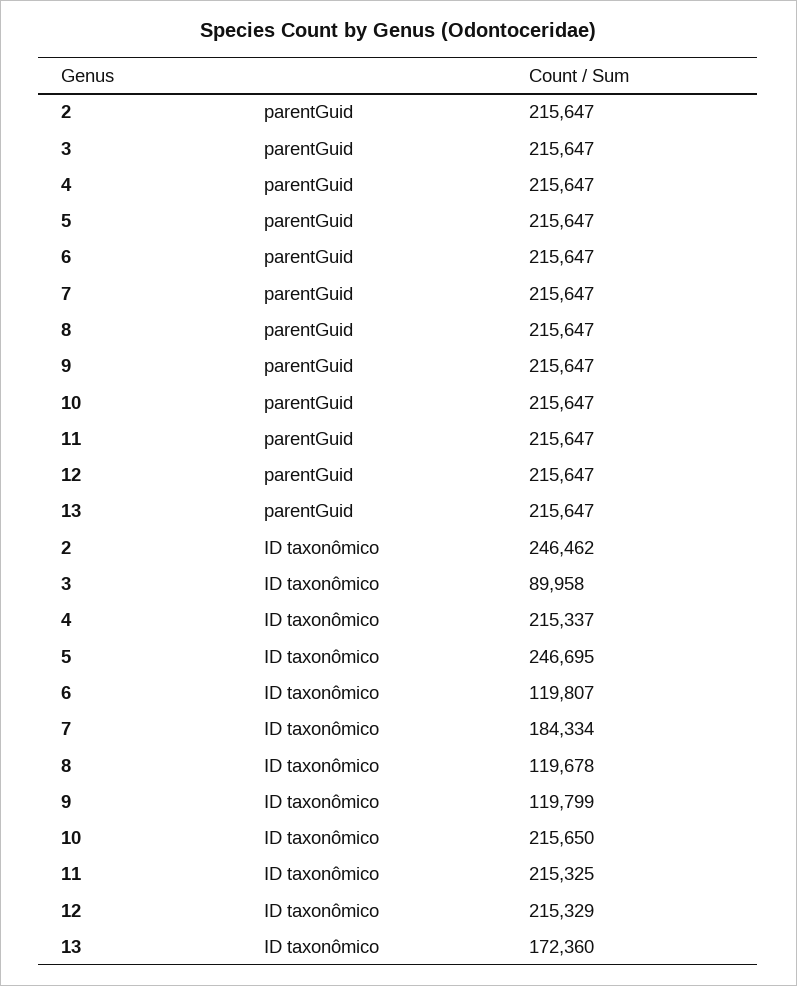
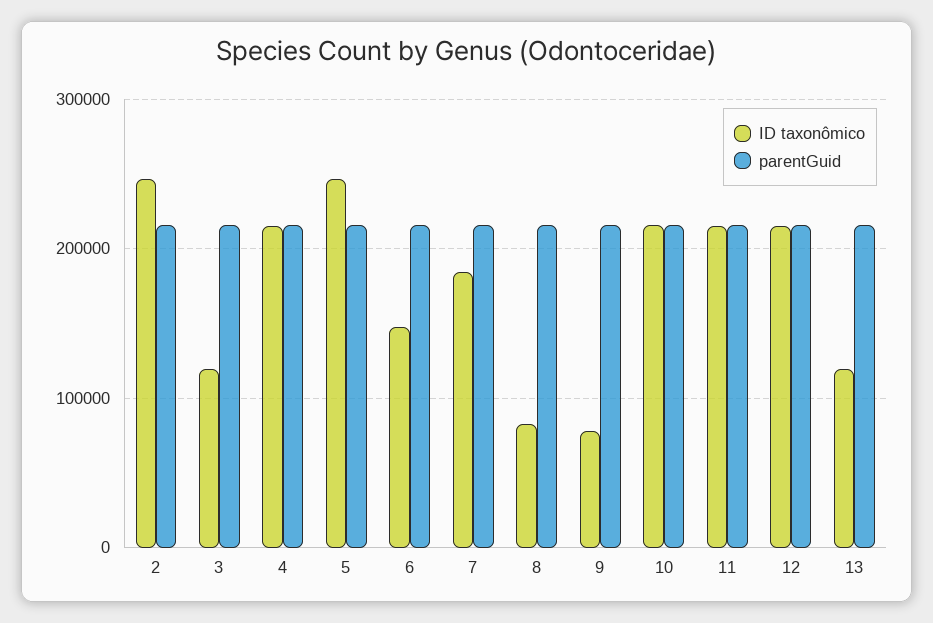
  {
    "parentGuid": {
      "2": 215647,
      "3": 215647,
      "4": 215647,
      "5": 215647,
      "6": 215647,
      "7": 215647,
      "8": 215647,
      "9": 215647,
      "10": 215647,
      "11": 215647,
      "12": 215647,
      "13": 215647
    },
    "ID taxonômico": {
      "2": 246462,
-     "3": 89958,
+     "3": 120000,
      "4": 215337,
      "5": 246695,
-     "6": 119807,
+     "6": 150000,
      "7": 184334,
-     "8": 119678,
+     "8": 80000,
-     "9": 119799,
+     "9": 80000,
      "10": 215650,
      "11": 215325,
      "12": 215329,
-     "13": 172360
+     "13": 120000
    }
  }

